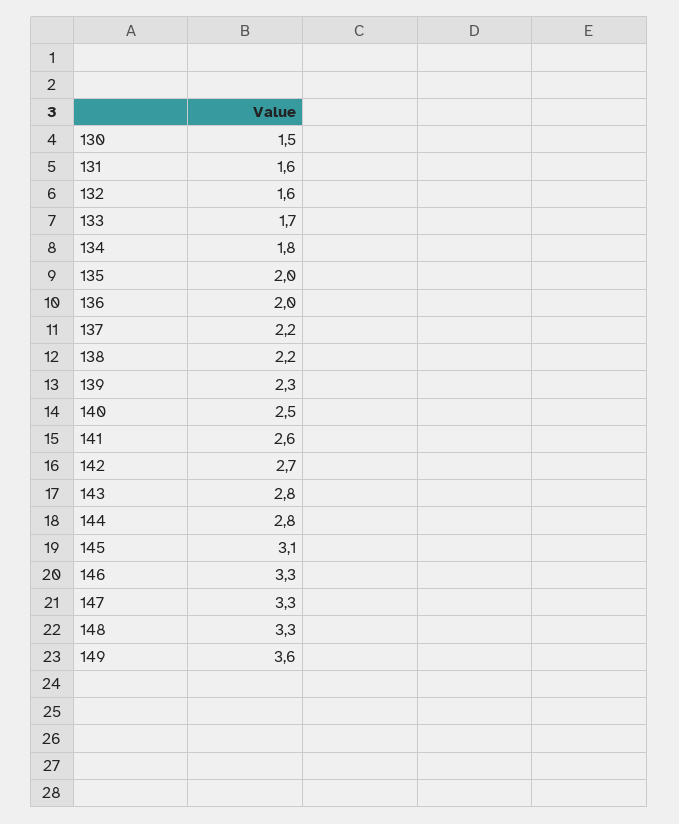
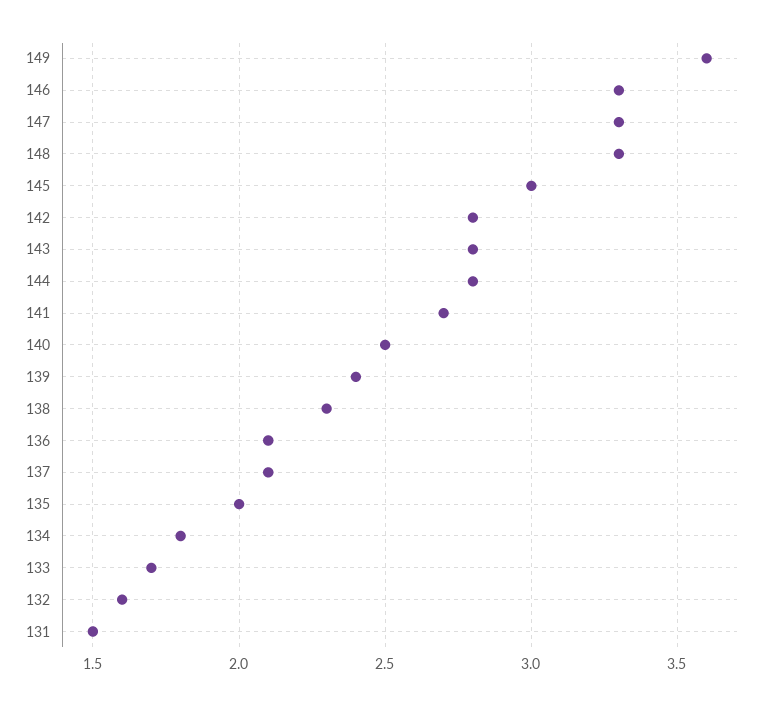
  {
-   "130": 1.5,
-   "131": 1.6,
+   "131": 1.5,
    "132": 1.6,
    "133": 1.7,
    "134": 1.8,
    "135": 2,
-   "136": 2,
+   "136": 2.1,
-   "137": 2.2,
+   "137": 2.1,
-   "138": 2.2,
+   "138": 2.3,
-   "139": 2.3,
+   "139": 2.4,
    "140": 2.5,
-   "141": 2.6,
+   "141": 2.7,
-   "142": 2.7,
+   "142": 2.8,
    "143": 2.8,
    "144": 2.8,
-   "145": 3.1,
+   "145": 3,
    "146": 3.3,
    "147": 3.3,
    "148": 3.3,
    "149": 3.6
  }

